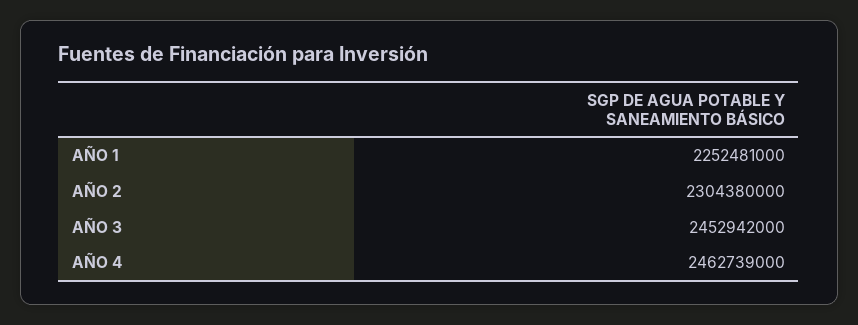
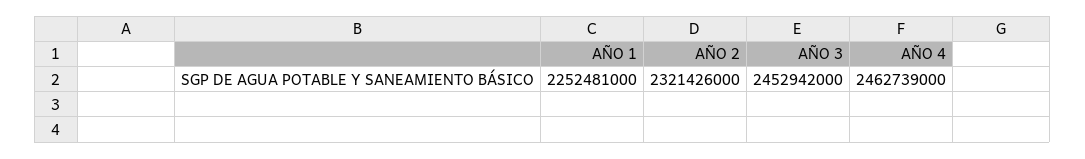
  {
    "AÑO 1": 2252481000,
-   "AÑO 2": 2304380000,
+   "AÑO 2": 2321426000,
    "AÑO 3": 2452942000,
    "AÑO 4": 2462739000
  }

